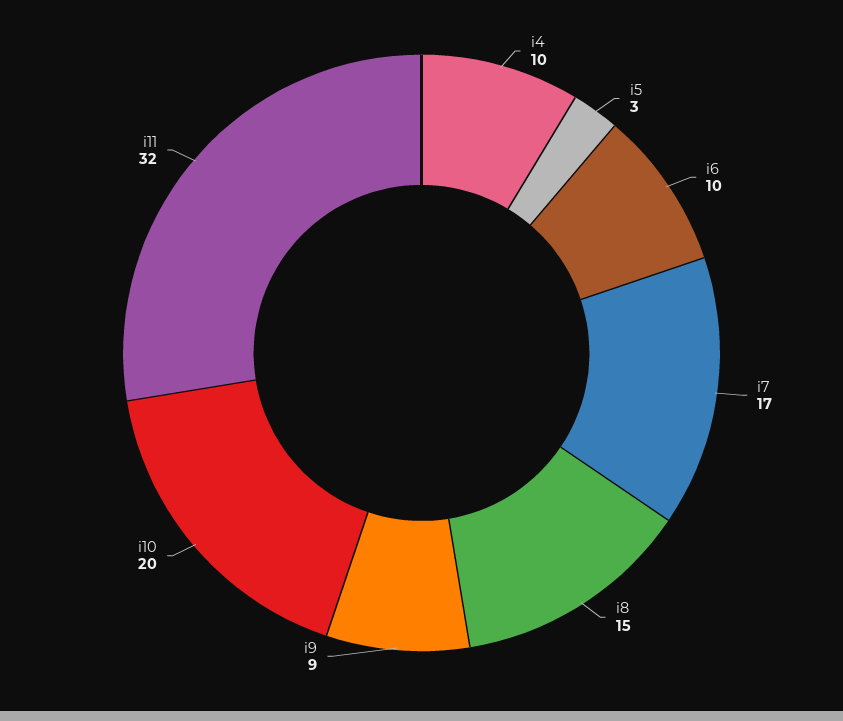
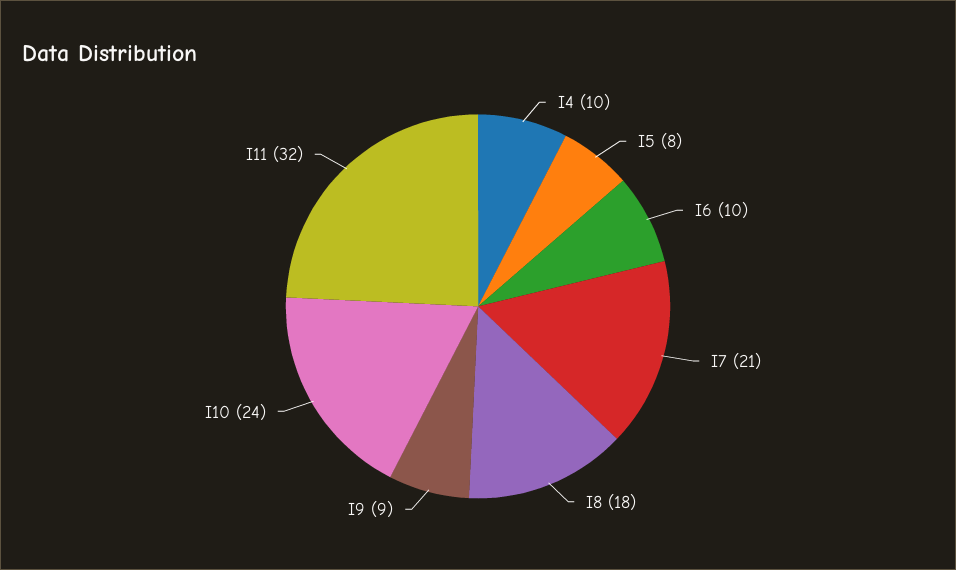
  {
    "i4": 10,
-   "i5": 3,
+   "i5": 8,
    "i6": 10,
-   "i7": 17,
+   "i7": 21,
-   "i8": 15,
+   "i8": 18,
    "i9": 9,
-   "i10": 20,
+   "i10": 24,
    "i11": 32
  }

